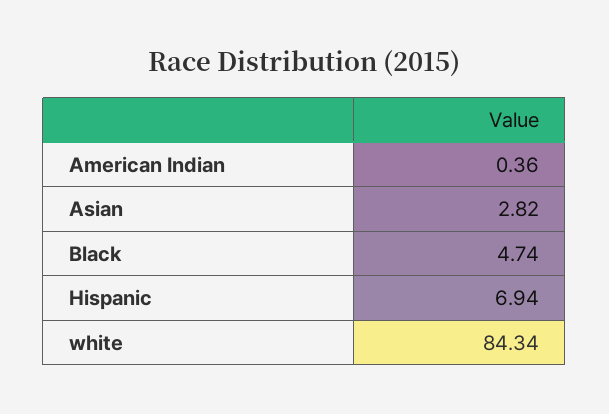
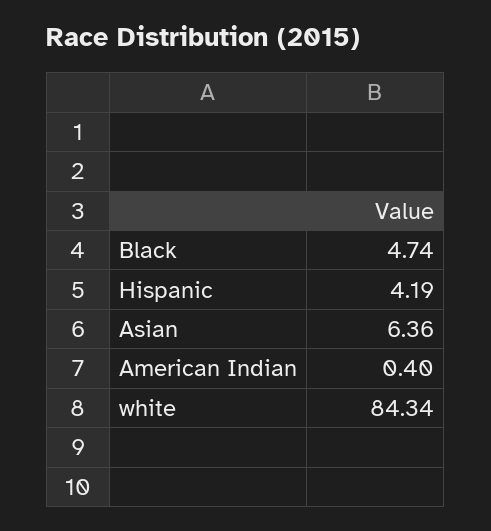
  {
-   "American Indian": 0.36,
+   "American Indian": 0.4,
-   "Asian": 2.82,
+   "Asian": 6.36,
    "Black": 4.74,
-   "Hispanic": 6.94,
+   "Hispanic": 4.19,
    "white": 84.34
  }

